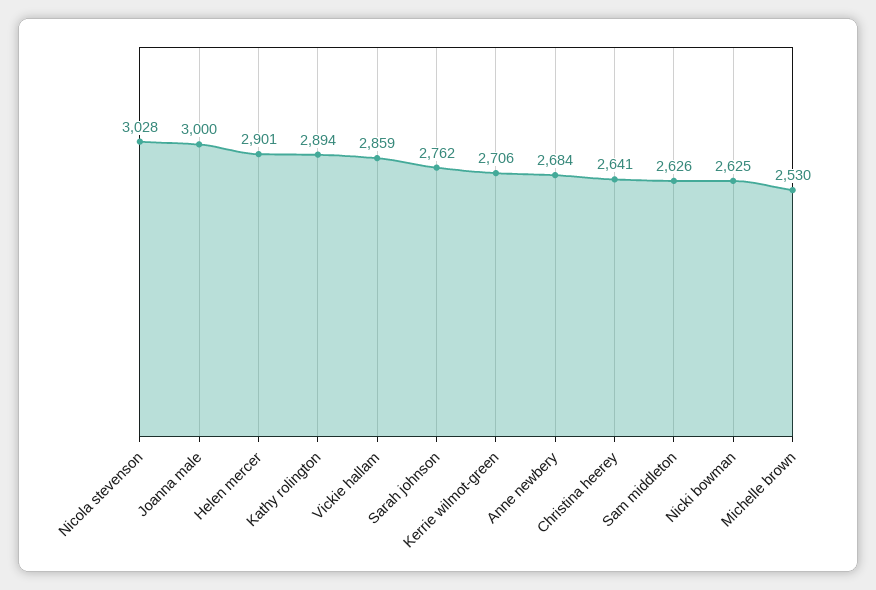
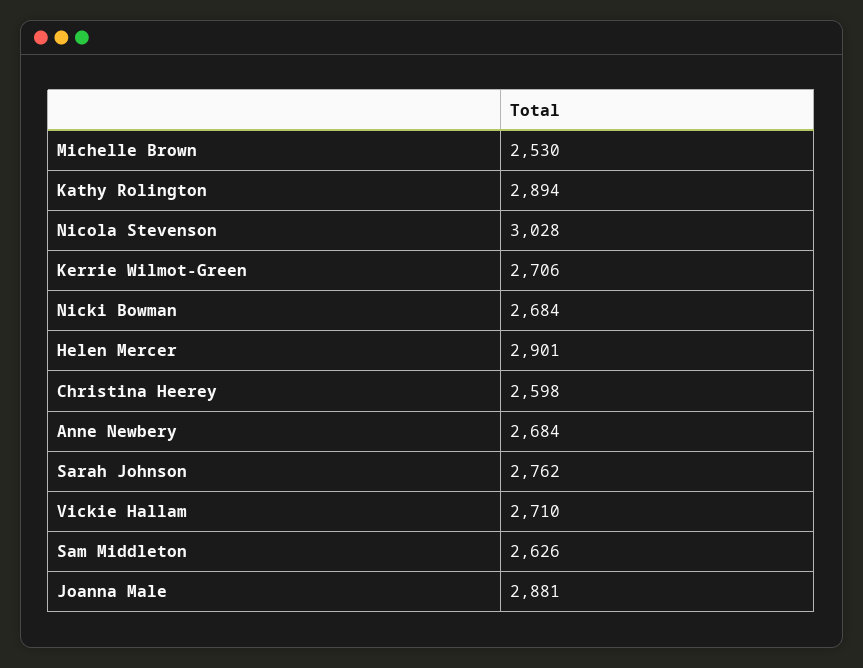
  {
    "Nicola stevenson": 3028,
-   "Joanna male": 3000,
+   "Joanna male": 2881,
    "Helen mercer": 2901,
    "Kathy rolington": 2894,
-   "Vickie hallam": 2859,
+   "Vickie hallam": 2710,
    "Sarah johnson": 2762,
    "Kerrie wilmot-green": 2706,
    "Anne newbery": 2684,
-   "Christina heerey": 2641,
+   "Christina heerey": 2598,
    "Sam middleton": 2626,
-   "Nicki bowman": 2625,
+   "Nicki bowman": 2684,
    "Michelle brown": 2530
  }

